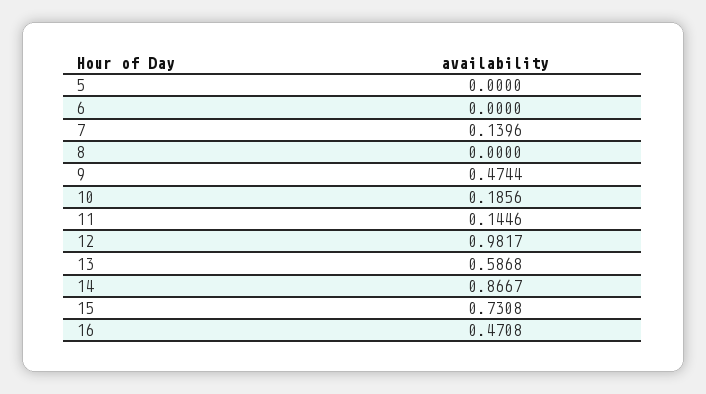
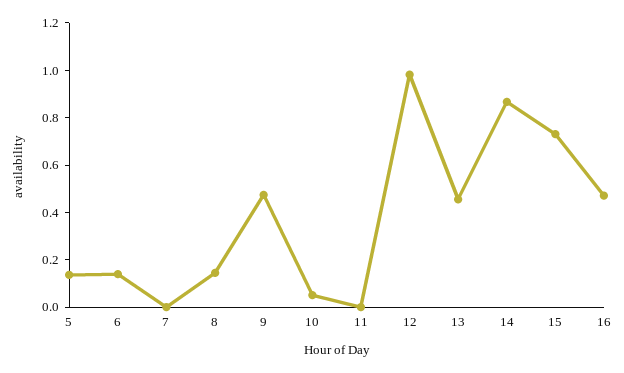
  {
-   "5": 0,
+   "5": 0.15,
-   "6": 0,
+   "6": 0.15,
-   "7": 0.1396,
+   "7": 0,
-   "8": 0,
+   "8": 0.15,
    "9": 0.4744,
-   "10": 0.1856,
+   "10": 0.05,
-   "11": 0.1446,
+   "11": 0,
    "12": 0.9817,
-   "13": 0.5868,
+   "13": 0.45,
    "14": 0.8667,
    "15": 0.7308,
    "16": 0.4708
  }

